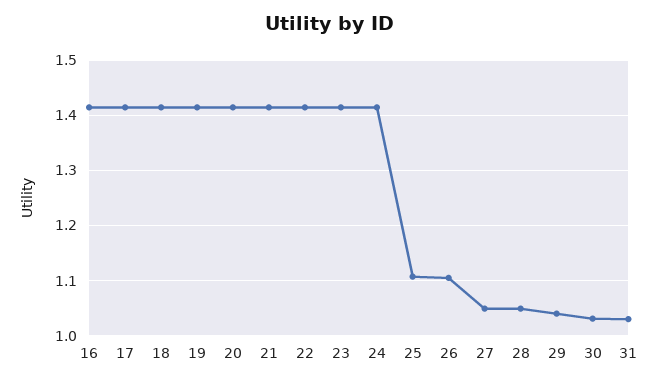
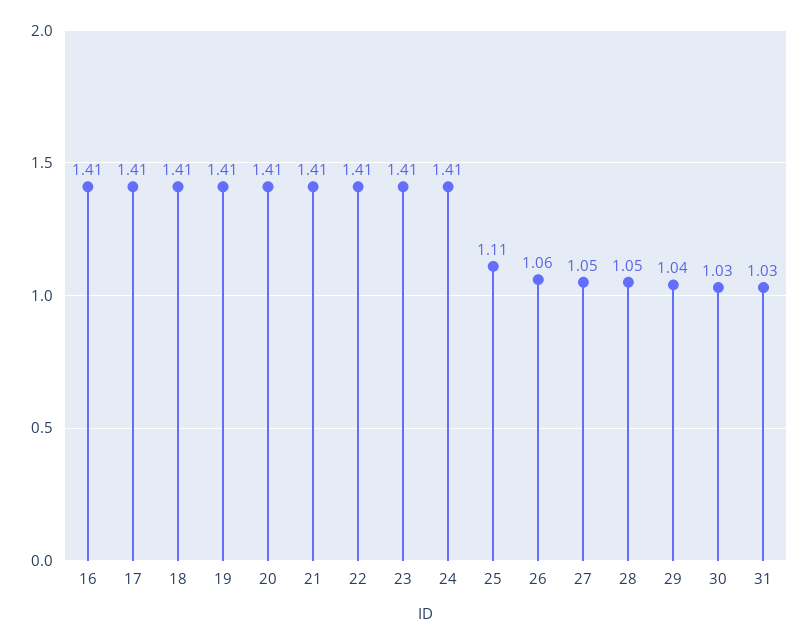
  {
    "16": 1.41,
    "17": 1.41,
    "18": 1.41,
    "19": 1.41,
    "20": 1.41,
    "21": 1.41,
    "22": 1.41,
    "23": 1.41,
    "24": 1.41,
    "25": 1.11,
-   "26": 1.1,
+   "26": 1.06,
    "27": 1.05,
    "28": 1.05,
    "29": 1.04,
    "30": 1.03,
    "31": 1.03
  }

